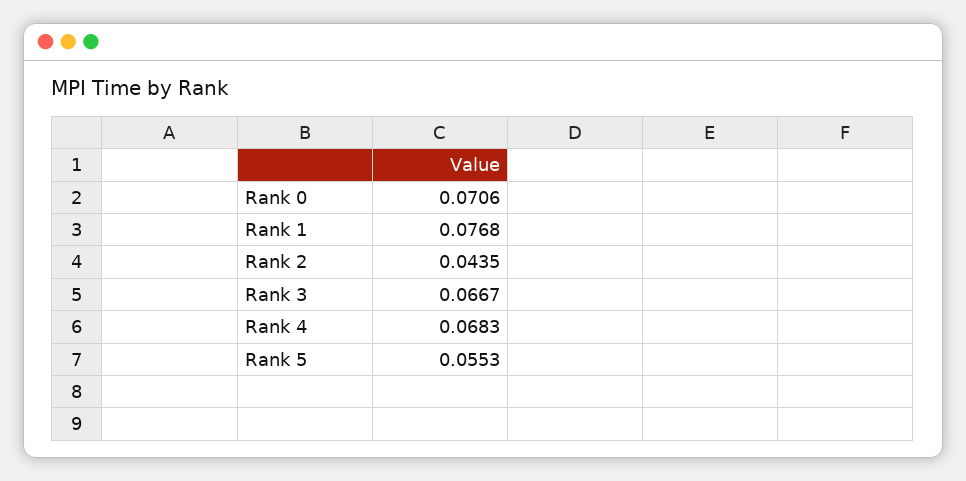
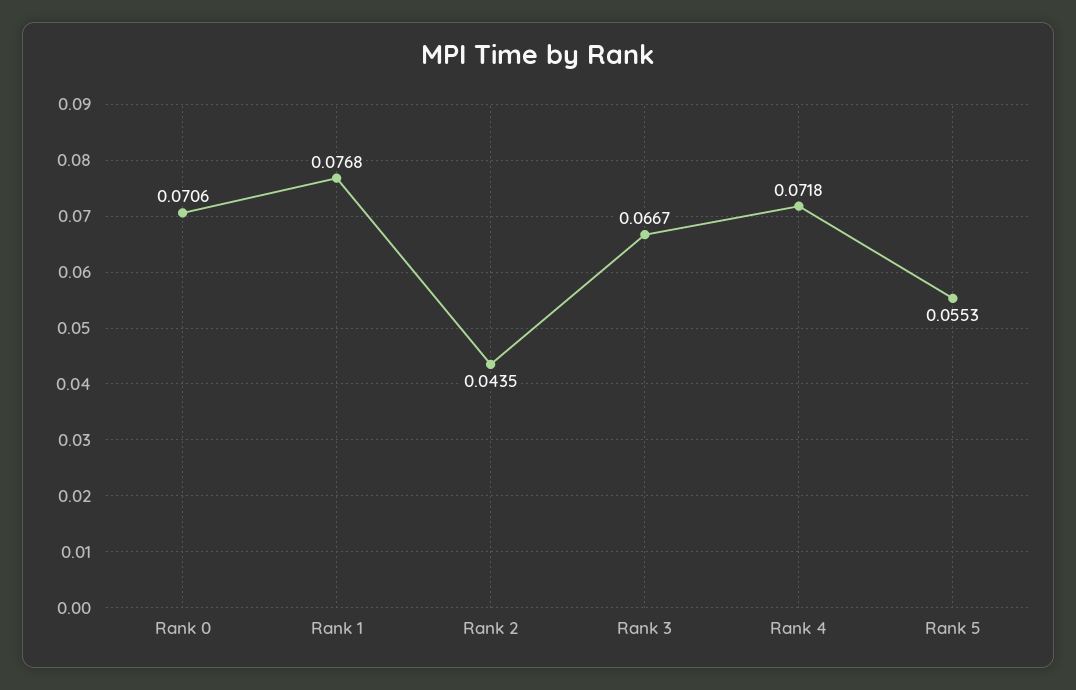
  {
    "Rank 0": 0.0706,
    "Rank 1": 0.0768,
    "Rank 2": 0.0435,
    "Rank 3": 0.0667,
-   "Rank 4": 0.0683,
+   "Rank 4": 0.0718,
    "Rank 5": 0.0553
  }

